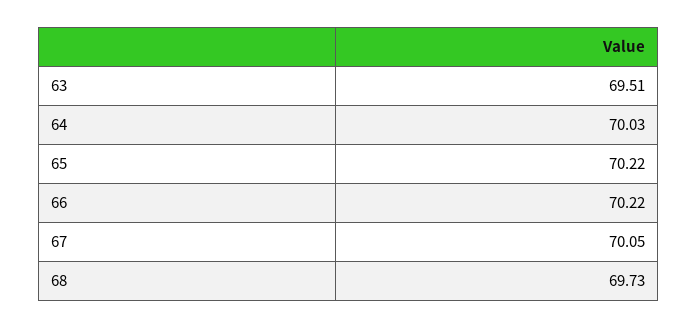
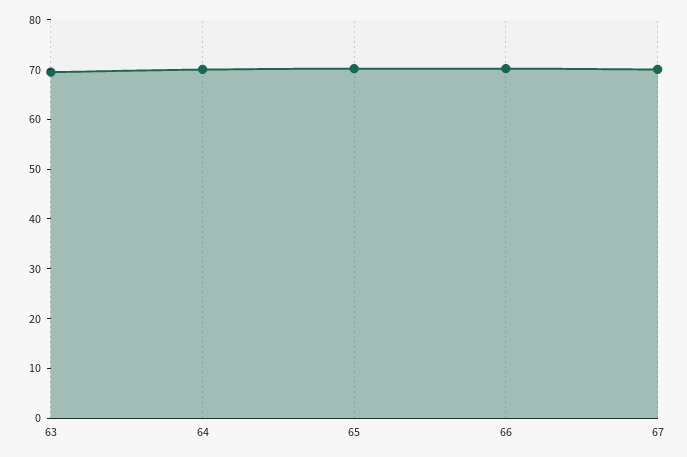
  {
    "63": 69.51,
    "64": 70.03,
    "65": 70.22,
    "66": 70.22,
-   "67": 70.05,
+   "67": 70.05
-   "68": 69.73
  }

